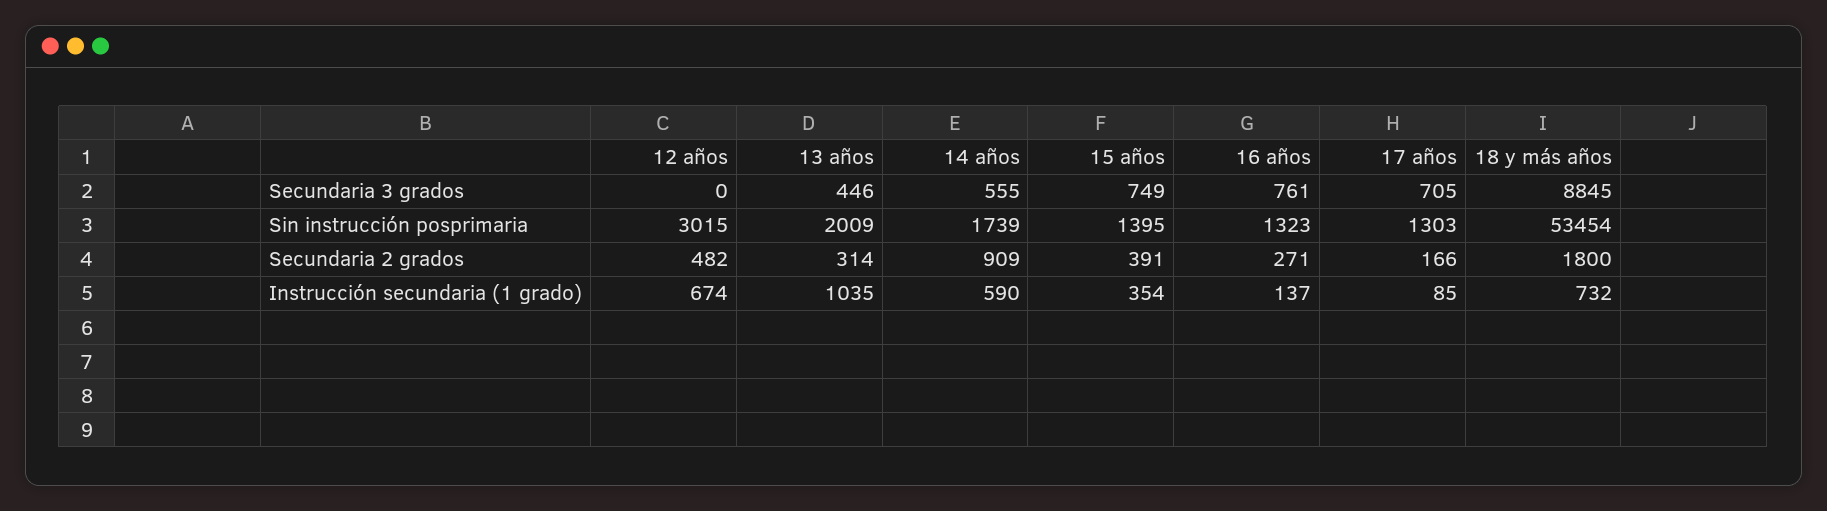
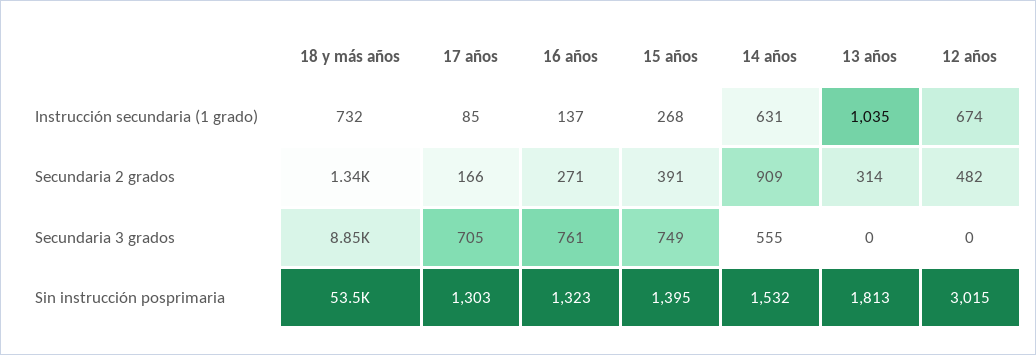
  {
    "12 años": {
      "Secundaria 3 grados": 0,
      "Sin instrucción posprimaria": 3015,
      "Secundaria 2 grados": 482,
      "Instrucción secundaria (1 grado)": 674
    },
    "13 años": {
-     "Secundaria 3 grados": 446,
+     "Secundaria 3 grados": 0,
-     "Sin instrucción posprimaria": 2009,
+     "Sin instrucción posprimaria": 1813,
      "Secundaria 2 grados": 314,
      "Instrucción secundaria (1 grado)": 1035
    },
    "14 años": {
      "Secundaria 3 grados": 555,
-     "Sin instrucción posprimaria": 1739,
+     "Sin instrucción posprimaria": 1532,
      "Secundaria 2 grados": 909,
-     "Instrucción secundaria (1 grado)": 590
+     "Instrucción secundaria (1 grado)": 631
    },
    "15 años": {
      "Secundaria 3 grados": 749,
      "Sin instrucción posprimaria": 1395,
      "Secundaria 2 grados": 391,
-     "Instrucción secundaria (1 grado)": 354
+     "Instrucción secundaria (1 grado)": 268
    },
    "16 años": {
      "Secundaria 3 grados": 761,
      "Sin instrucción posprimaria": 1323,
      "Secundaria 2 grados": 271,
      "Instrucción secundaria (1 grado)": 137
    },
    "17 años": {
      "Secundaria 3 grados": 705,
      "Sin instrucción posprimaria": 1303,
      "Secundaria 2 grados": 166,
      "Instrucción secundaria (1 grado)": 85
    },
    "18 y más años": {
      "Secundaria 3 grados": 8845,
      "Sin instrucción posprimaria": 53454,
-     "Secundaria 2 grados": 1800,
+     "Secundaria 2 grados": 1340,
      "Instrucción secundaria (1 grado)": 732
    }
  }

